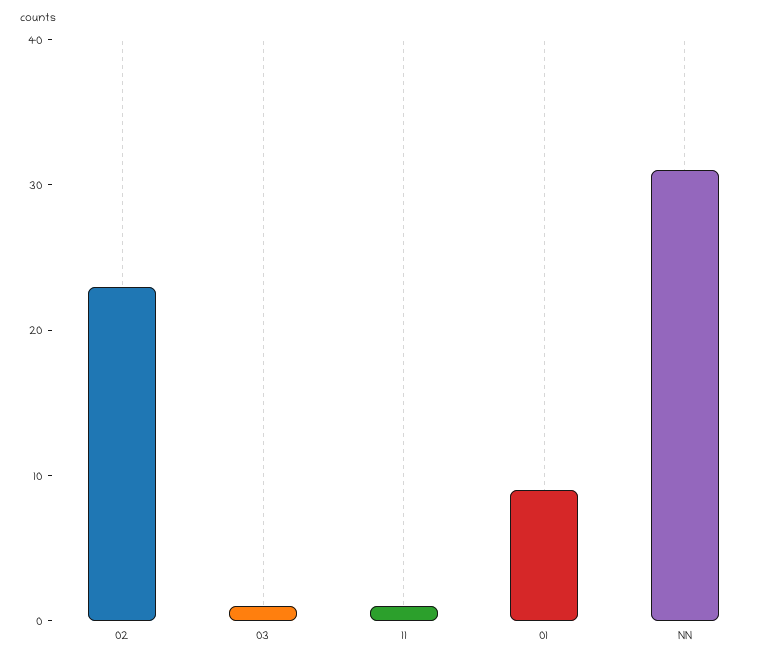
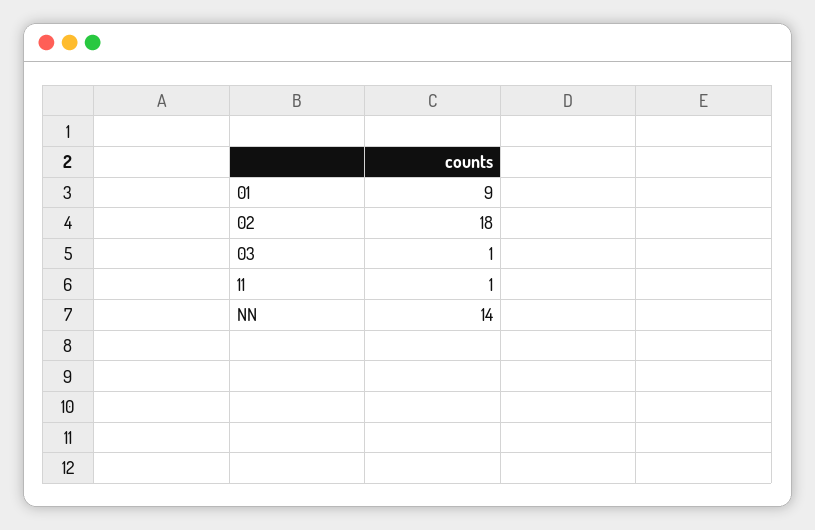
  {
-   "02": 23,
+   "02": 18,
    "03": 1,
    "11": 1,
    "01": 9,
-   "NN": 31
+   "NN": 14
  }

